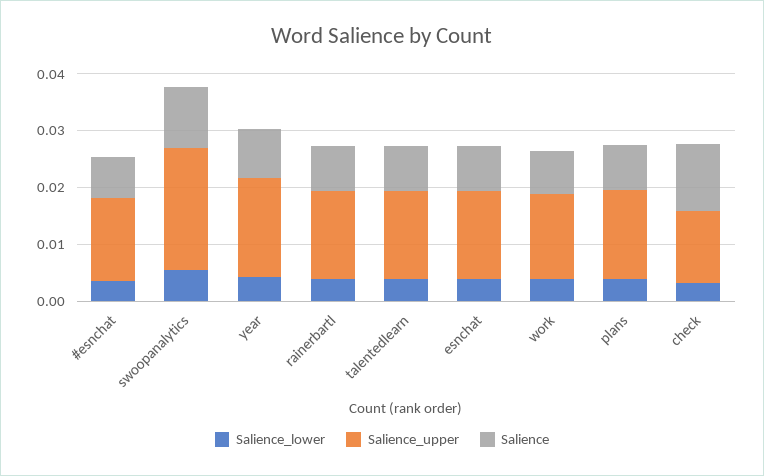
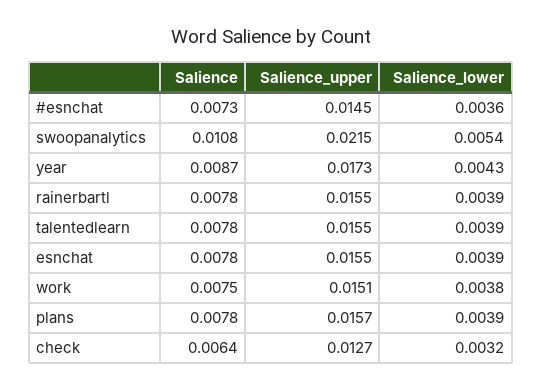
  {
    "Salience_lower": {
      "#esnchat": 0.0036,
      "swoopanalytics": 0.0054,
      "year": 0.0043,
      "rainerbartl": 0.0039,
      "talentedlearn": 0.0039,
      "esnchat": 0.0039,
      "work": 0.0038,
      "plans": 0.0039,
      "check": 0.0032
    },
    "Salience_upper": {
      "#esnchat": 0.0145,
      "swoopanalytics": 0.0215,
      "year": 0.0173,
      "rainerbartl": 0.0155,
      "talentedlearn": 0.0155,
      "esnchat": 0.0155,
      "work": 0.0151,
      "plans": 0.0157,
      "check": 0.0127
    },
    "Salience": {
      "#esnchat": 0.0073,
      "swoopanalytics": 0.0108,
      "year": 0.0087,
      "rainerbartl": 0.0078,
      "talentedlearn": 0.0078,
      "esnchat": 0.0078,
      "work": 0.0075,
      "plans": 0.0078,
-     "check": 0.012
+     "check": 0.0064
    }
  }

